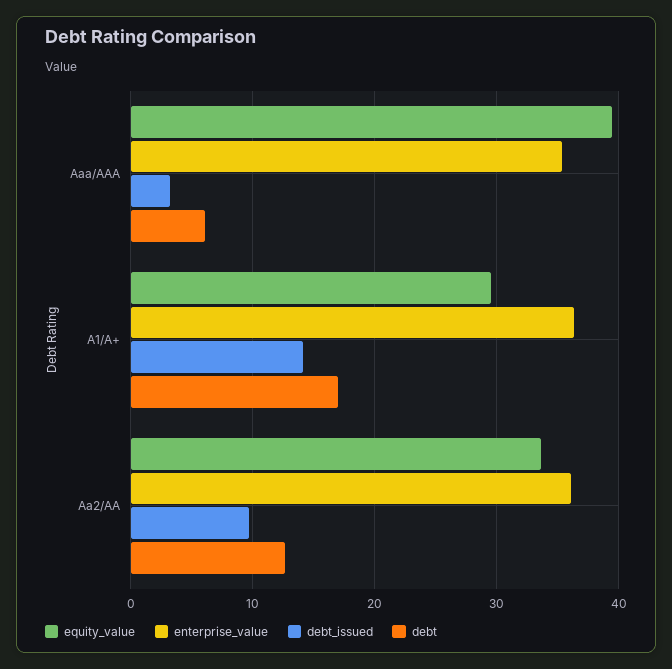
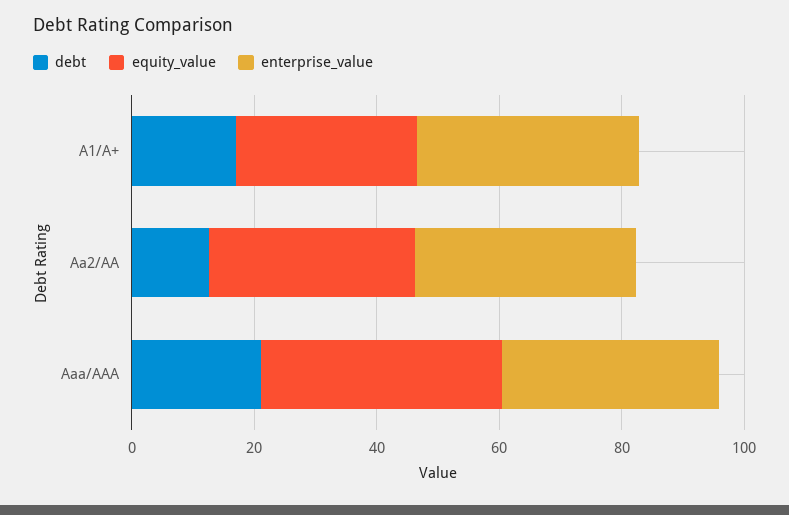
  {
    "equity_value": {
      "Aaa/AAA": 39,
      "A1/A+": 30,
      "Aa2/AA": 34
    },
    "enterprise_value": {
      "Aaa/AAA": 35,
      "A1/A+": 36,
      "Aa2/AA": 36
    },
-   "debt_issued": {
-     "Aaa/AAA": 3,
-     "A1/A+": 14,
-     "Aa2/AA": 10
-   },
    "debt": {
-     "Aaa/AAA": 6,
+     "Aaa/AAA": 20,
      "A1/A+": 17,
      "Aa2/AA": 13
    }
  }

